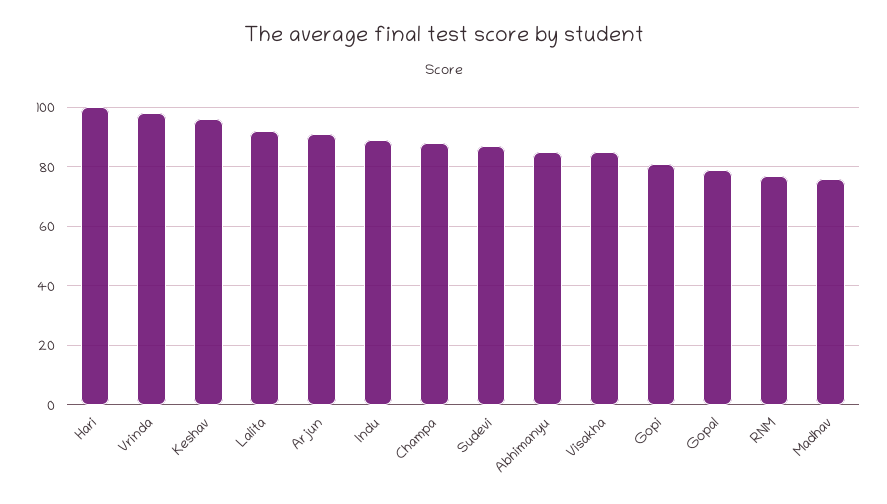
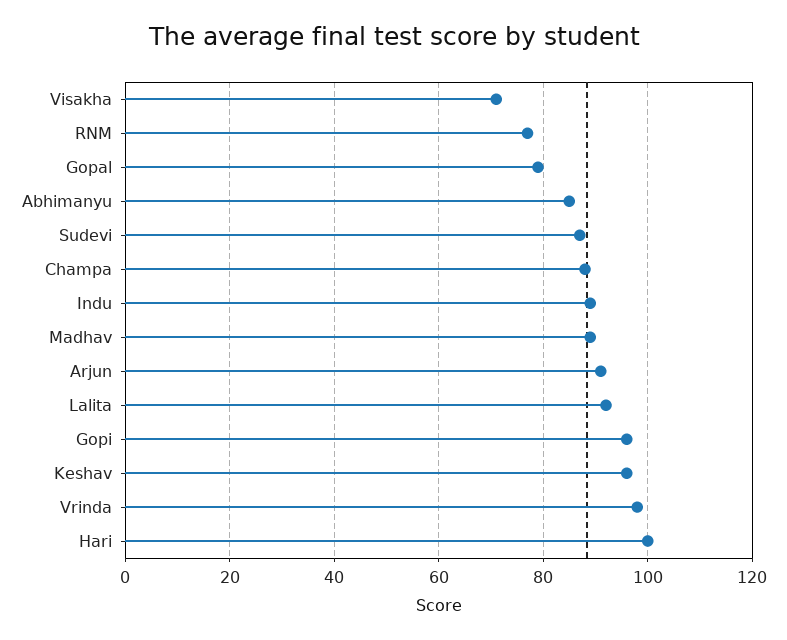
  {
    "Hari": 100,
    "Vrinda": 100,
    "Keshav": 95,
    "Lalita": 90,
    "Arjun": 90,
    "Indu": 90,
    "Champa": 90,
    "Sudevi": 85,
    "Abhimanyu": 85,
-   "Visakha": 85,
+   "Visakha": 70,
-   "Gopi": 80,
+   "Gopi": 95,
    "Gopal": 80,
    "RNM": 75,
-   "Madhav": 75
+   "Madhav": 90
  }

